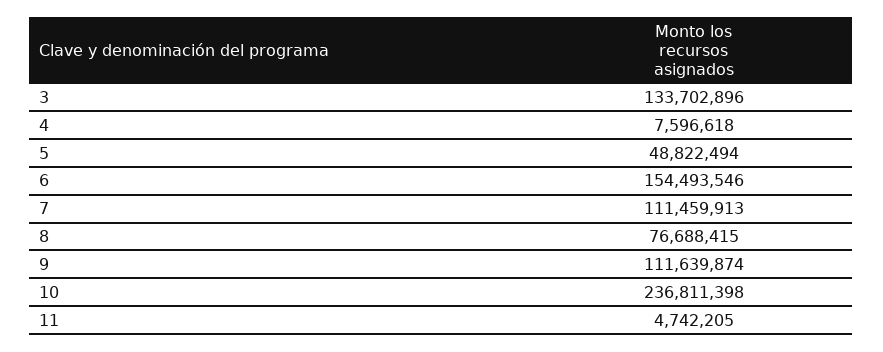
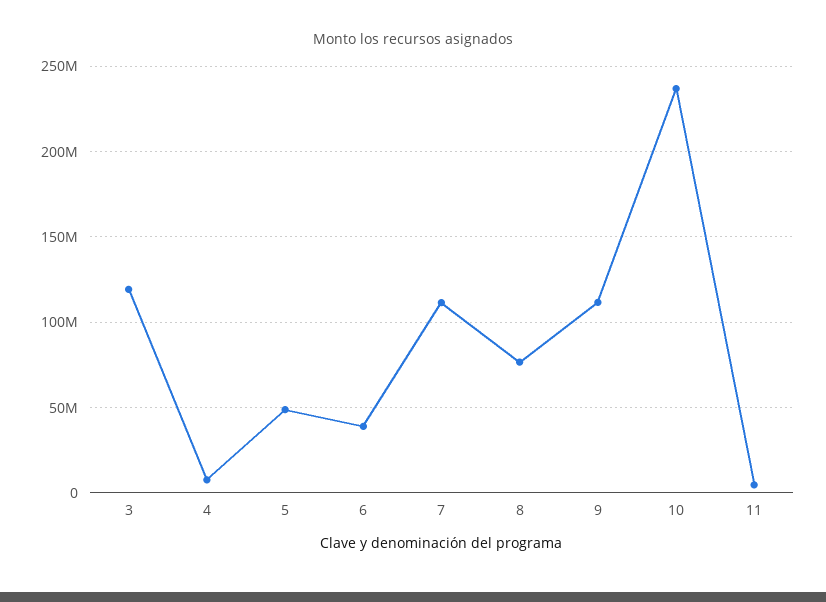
  {
-   "3": 133702896,
+   "3": 120000000,
    "4": 7596618,
    "5": 48822494,
-   "6": 154493546,
+   "6": 40000000,
    "7": 111459913,
    "8": 76688415,
    "9": 111639874,
    "10": 236811398,
    "11": 4742205
  }

